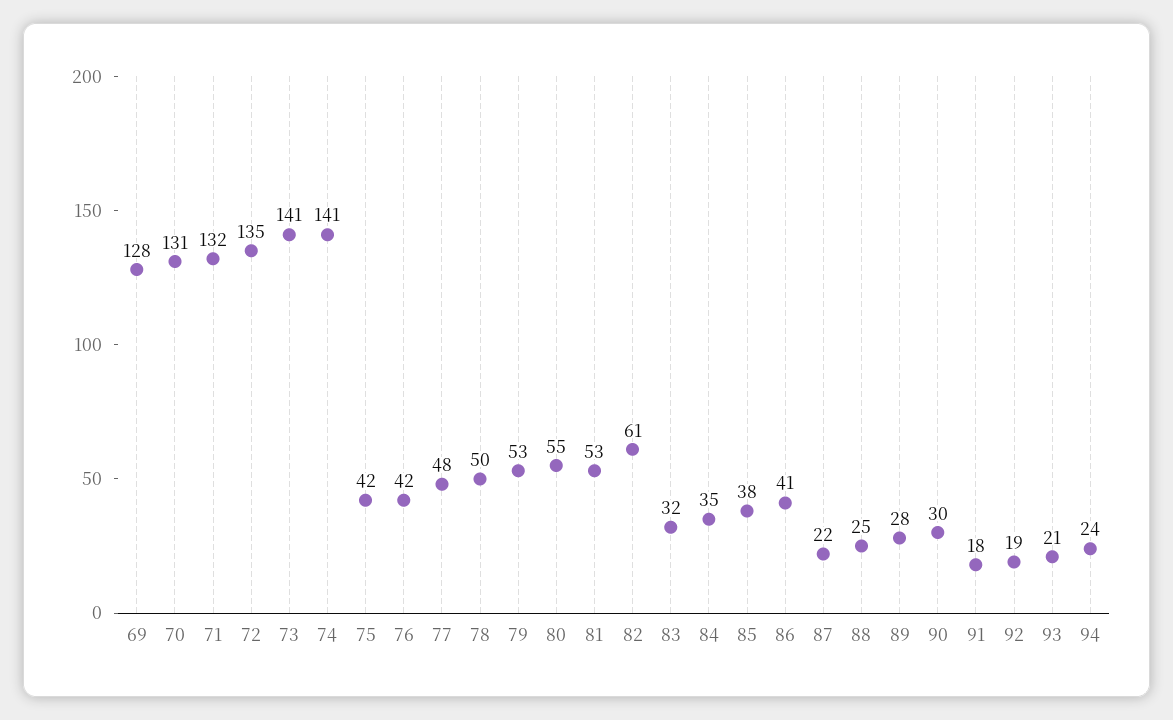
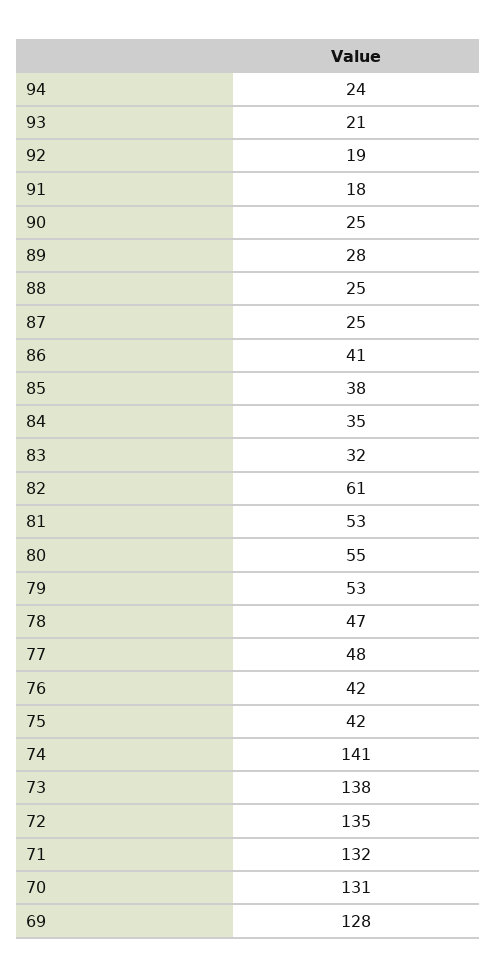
  {
    "69": 128,
    "70": 131,
    "71": 132,
    "72": 135,
-   "73": 141,
+   "73": 138,
    "74": 141,
    "75": 42,
    "76": 42,
    "77": 48,
-   "78": 50,
+   "78": 47,
    "79": 53,
    "80": 55,
    "81": 53,
    "82": 61,
    "83": 32,
    "84": 35,
    "85": 38,
    "86": 41,
-   "87": 22,
+   "87": 25,
    "88": 25,
    "89": 28,
-   "90": 30,
+   "90": 25,
    "91": 18,
    "92": 19,
    "93": 21,
    "94": 24
  }

